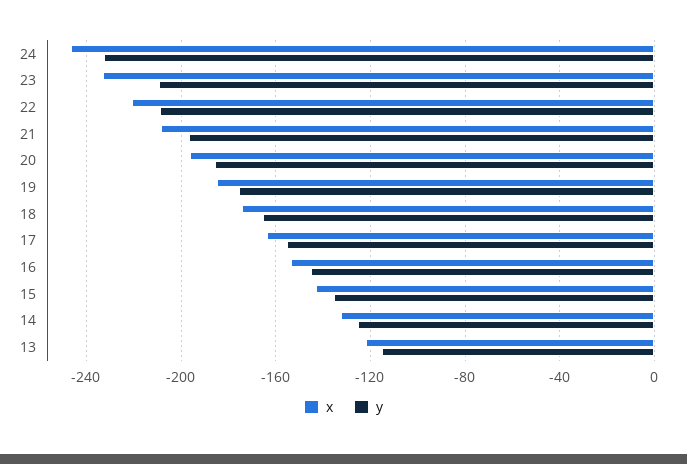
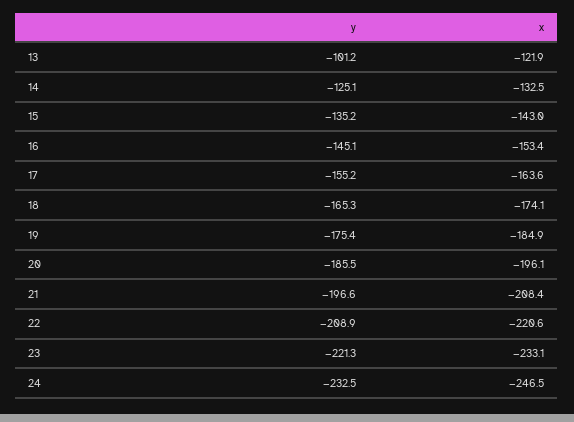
  {
    "x": {
      "24": -246.5,
      "23": -233.1,
      "22": -220.6,
      "21": -208.4,
      "20": -196.1,
      "19": -184.9,
      "18": -174.1,
      "17": -163.6,
      "16": -153.4,
      "15": -143,
      "14": -132.5,
      "13": -121.9
    },
    "y": {
      "24": -232.5,
-     "23": -210,
+     "23": -221.3,
      "22": -208.9,
      "21": -196.6,
      "20": -185.5,
      "19": -175.4,
      "18": -165.3,
      "17": -155.2,
      "16": -145.1,
      "15": -135.2,
      "14": -125.1,
-     "13": -115
+     "13": -101.2
    }
  }

